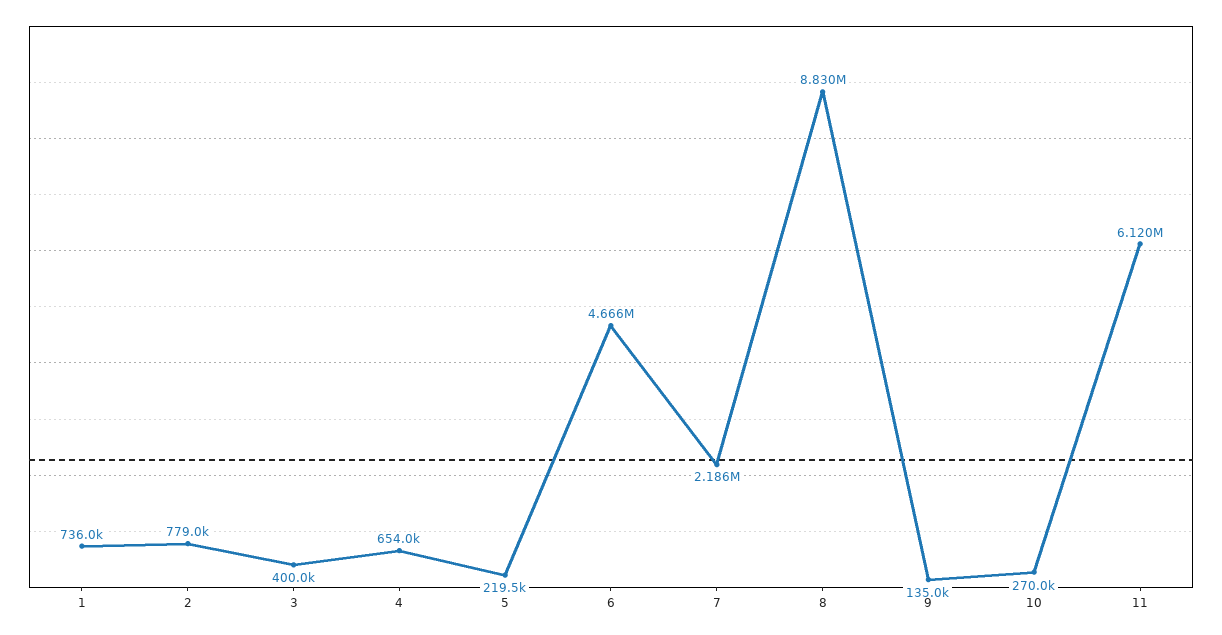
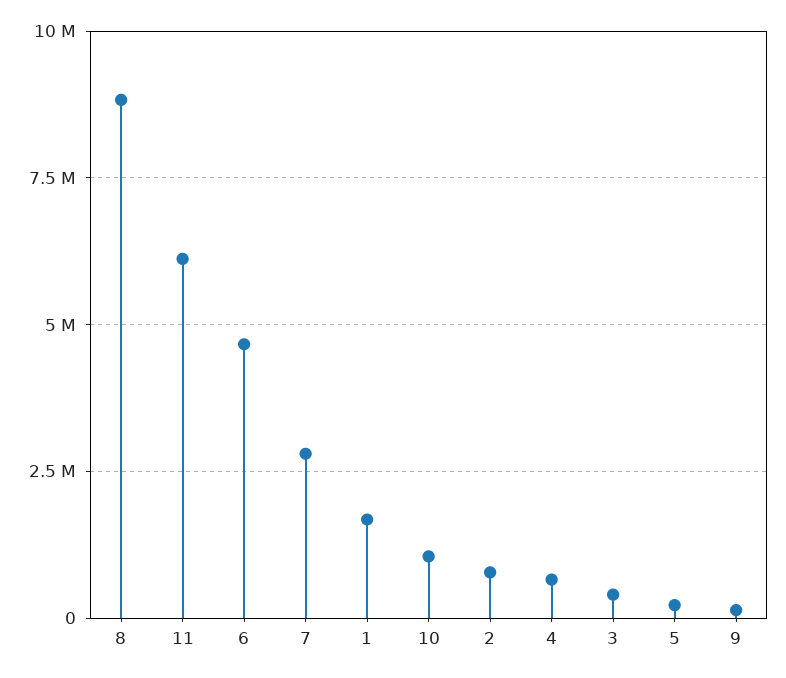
  {
-   "1": 736000,
+   "1": 1750000,
    "2": 779000,
    "3": 400000,
    "4": 654000,
    "5": 219500,
    "6": 4666000,
-   "7": 2186000,
+   "7": 2750000,
    "8": 8830000,
    "9": 135000,
-   "10": 270000,
+   "10": 1000000,
    "11": 6120000
  }

